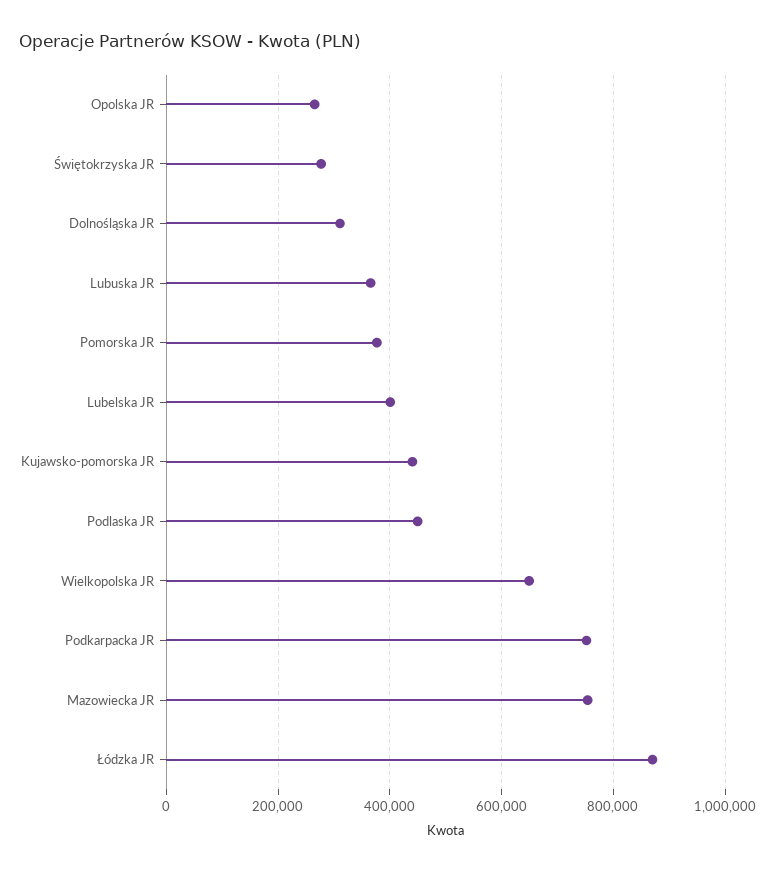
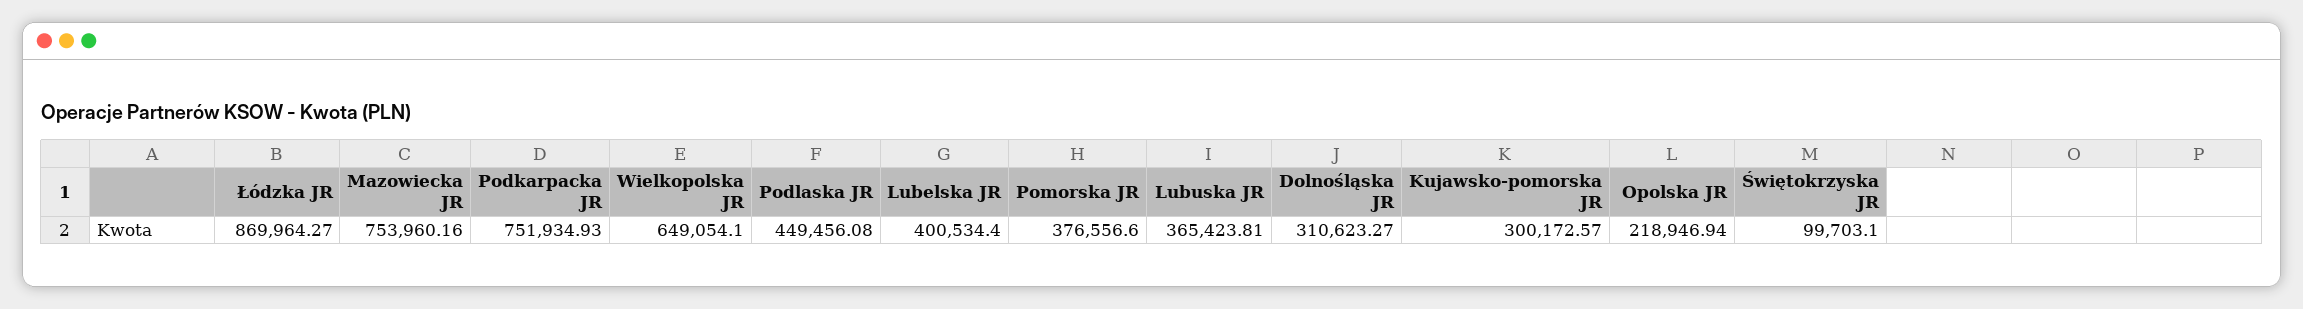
  {
-   "Opolska JR": 260000,
+   "Opolska JR": 218946.94,
-   "Świętokrzyska JR": 280000,
+   "Świętokrzyska JR": 99703.1,
    "Dolnośląska JR": 310623.27,
    "Lubuska JR": 365423.81,
    "Pomorska JR": 376556.6,
    "Lubelska JR": 400534.4,
-   "Kujawsko-pomorska JR": 440000,
+   "Kujawsko-pomorska JR": 300172.57,
    "Podlaska JR": 449456.08,
    "Wielkopolska JR": 649054.1,
    "Podkarpacka JR": 751934.93,
    "Mazowiecka JR": 753960.16,
    "Łódzka JR": 869964.27
  }

